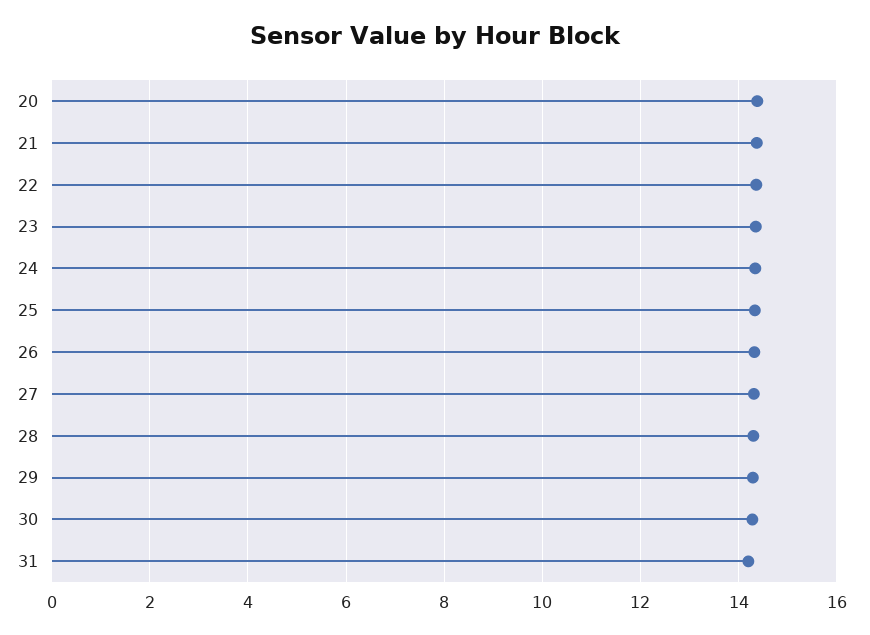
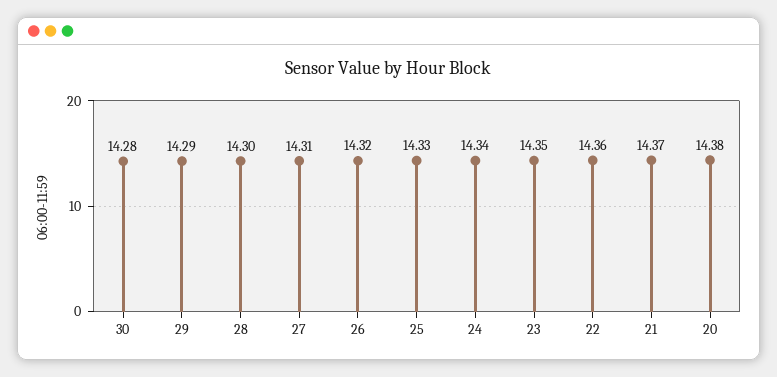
  {
    "20": 14.38,
    "21": 14.37,
    "22": 14.36,
    "23": 14.35,
    "24": 14.34,
    "25": 14.33,
    "26": 14.32,
    "27": 14.31,
    "28": 14.3,
    "29": 14.29,
-   "30": 14.28,
+   "30": 14.28
-   "31": 14.2
  }

